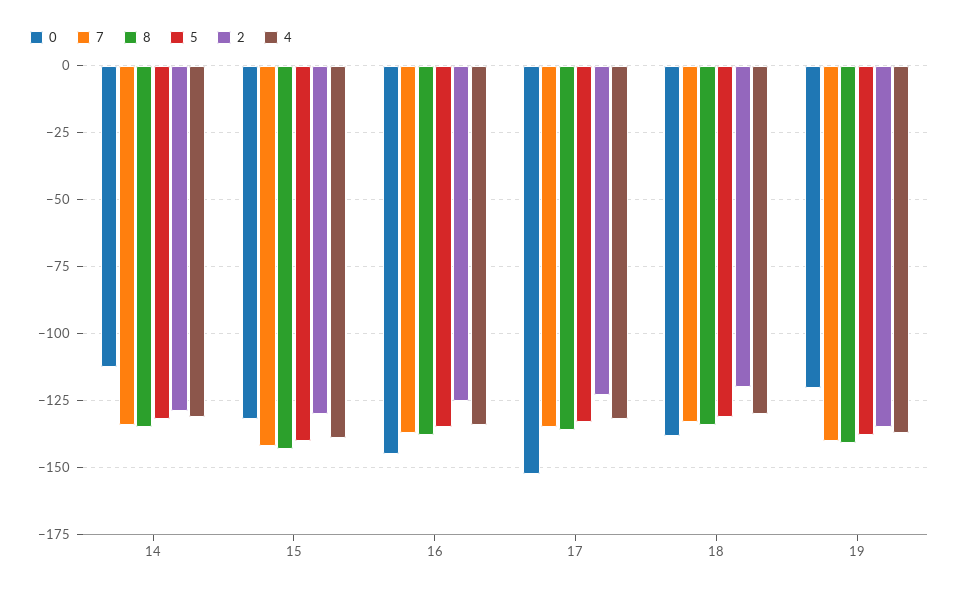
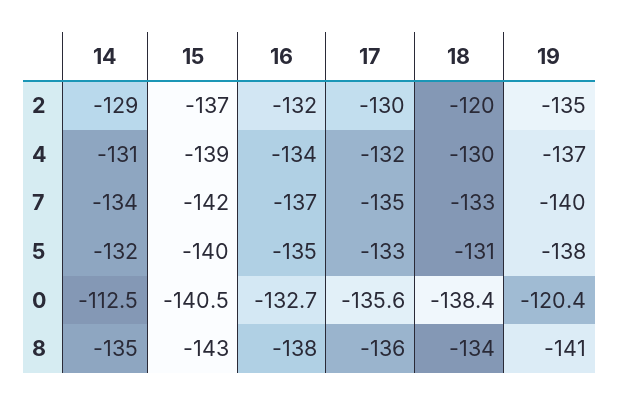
  {
    "0": {
      "14": -112.5,
-     "15": -132.5,
+     "15": -140.5,
-     "16": -145,
+     "16": -132.7,
-     "17": -152.5,
+     "17": -135.6,
      "18": -138.4,
      "19": -120.4
    },
    "7": {
      "14": -134,
      "15": -142,
      "16": -137,
      "17": -135,
      "18": -133,
      "19": -140
    },
    "8": {
      "14": -135,
      "15": -143,
      "16": -138,
      "17": -136,
      "18": -134,
      "19": -141
    },
    "5": {
      "14": -132,
      "15": -140,
      "16": -135,
      "17": -133,
      "18": -131,
      "19": -138
    },
    "2": {
      "14": -129,
-     "15": -130,
+     "15": -137,
-     "16": -125,
+     "16": -132,
-     "17": -122.5,
+     "17": -130,
      "18": -120,
      "19": -135
    },
    "4": {
      "14": -131,
      "15": -139,
      "16": -134,
      "17": -132,
      "18": -130,
      "19": -137
    }
  }

